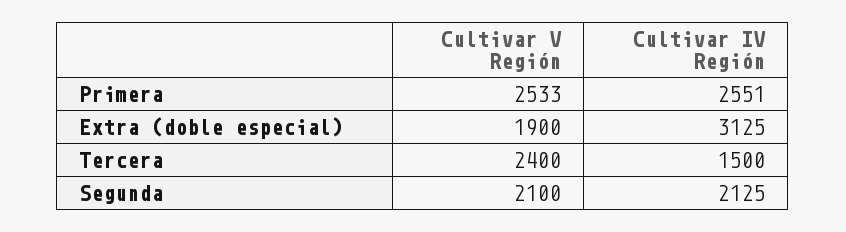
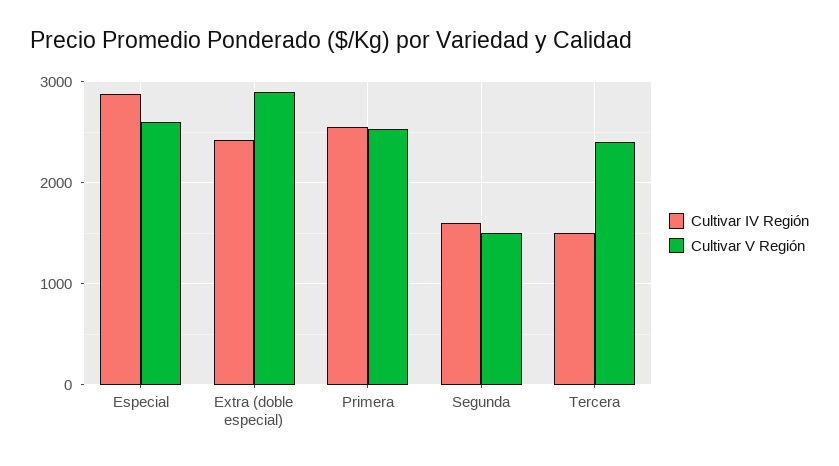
  {
    "Cultivar V Región": {
      "Primera": 2533,
-     "Extra (doble especial)": 1900,
+     "Extra (doble especial)": 2900,
      "Tercera": 2400,
-     "Segunda": 2100
+     "Segunda": 1500,
+     "Especial": 2600
    },
    "Cultivar IV Región": {
      "Primera": 2551,
-     "Extra (doble especial)": 3125,
+     "Extra (doble especial)": 2400,
      "Tercera": 1500,
-     "Segunda": 2125
+     "Segunda": 1600,
+     "Especial": 2900
    }
  }

